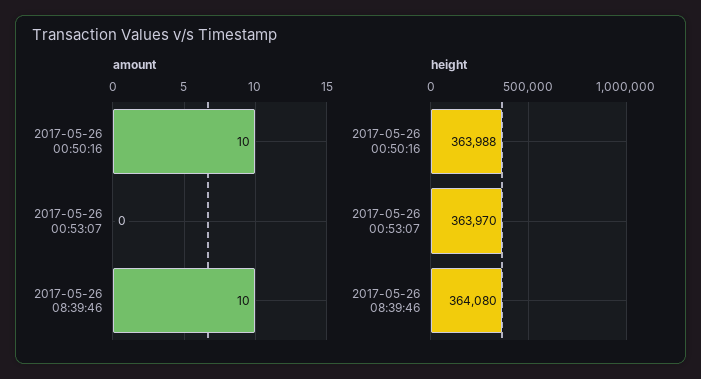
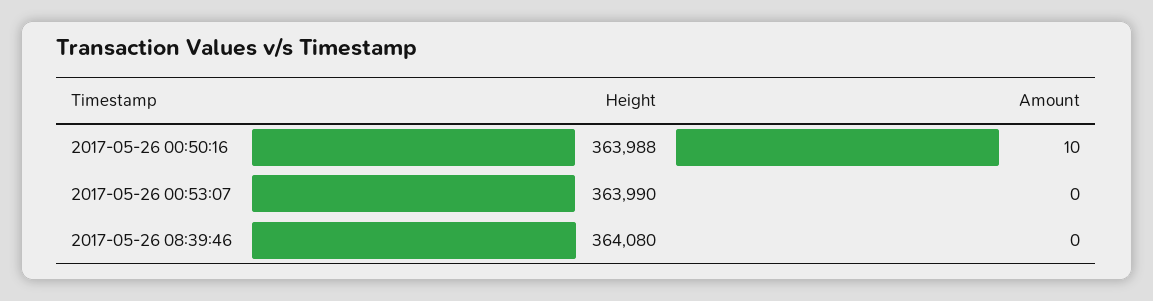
  {
    "amount": {
      "2017-05-26 00:50:16": 10,
      "2017-05-26 00:53:07": 0,
-     "2017-05-26 08:39:46": 10
+     "2017-05-26 08:39:46": 0
    },
    "height": {
      "2017-05-26 00:50:16": 363988,
-     "2017-05-26 00:53:07": 363970,
+     "2017-05-26 00:53:07": 363990,
      "2017-05-26 08:39:46": 364080
    }
  }

